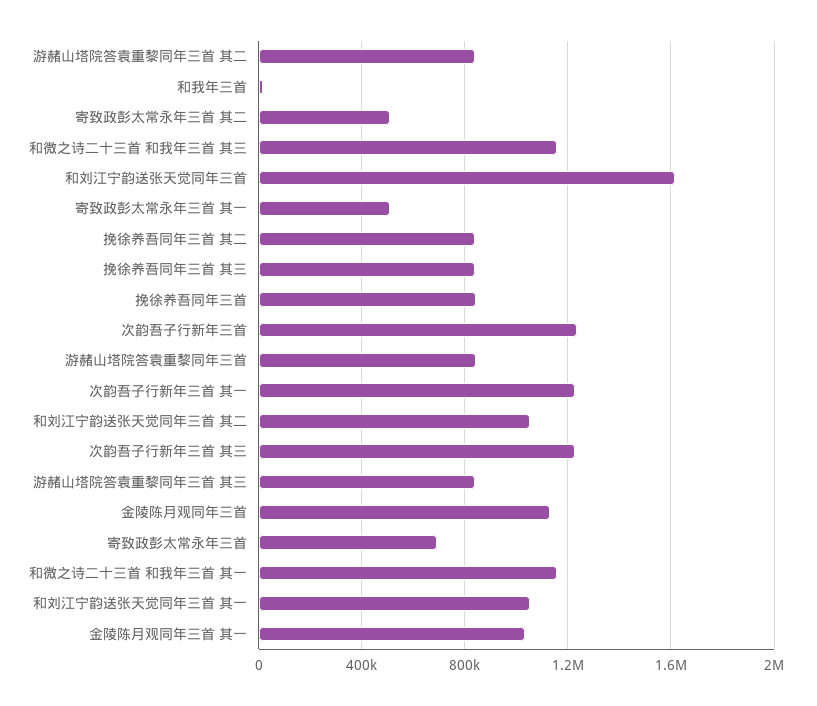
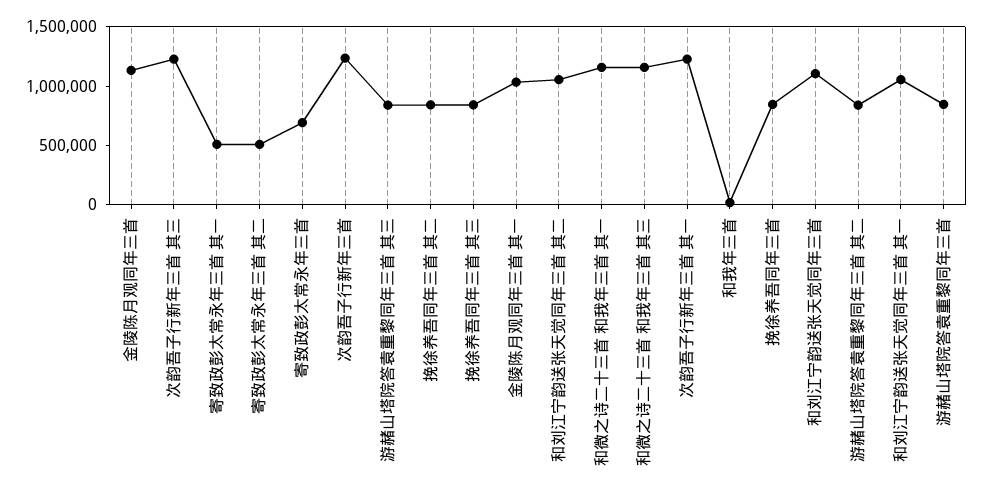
  {
    "游赭山塔院答袁重黎同年三首 其二": 850000,
    "和我年三首": 0,
    "寄致政彭太常永年三首 其二": 500000,
    "和微之诗二十三首 和我年三首 其三": 1150000,
-   "和刘江宁韵送张天觉同年三首": 1600000,
+   "和刘江宁韵送张天觉同年三首": 1100000,
    "寄致政彭太常永年三首 其一": 500000,
    "挽徐养吾同年三首 其二": 850000,
    "挽徐养吾同年三首 其三": 850000,
    "挽徐养吾同年三首": 850000,
    "次韵吾子行新年三首": 1250000,
    "游赭山塔院答袁重黎同年三首": 850000,
    "次韵吾子行新年三首 其一": 1250000,
    "和刘江宁韵送张天觉同年三首 其二": 1050000,
    "次韵吾子行新年三首 其三": 1250000,
    "游赭山塔院答袁重黎同年三首 其三": 850000,
    "金陵陈月观同年三首": 1150000,
    "寄致政彭太常永年三首": 700000,
    "和微之诗二十三首 和我年三首 其一": 1150000,
    "和刘江宁韵送张天觉同年三首 其一": 1050000,
    "金陵陈月观同年三首 其一": 1050000
  }

